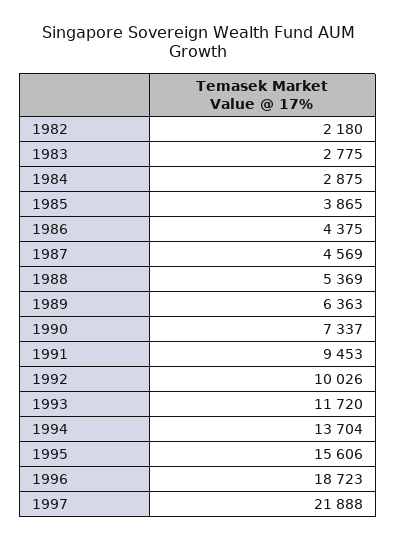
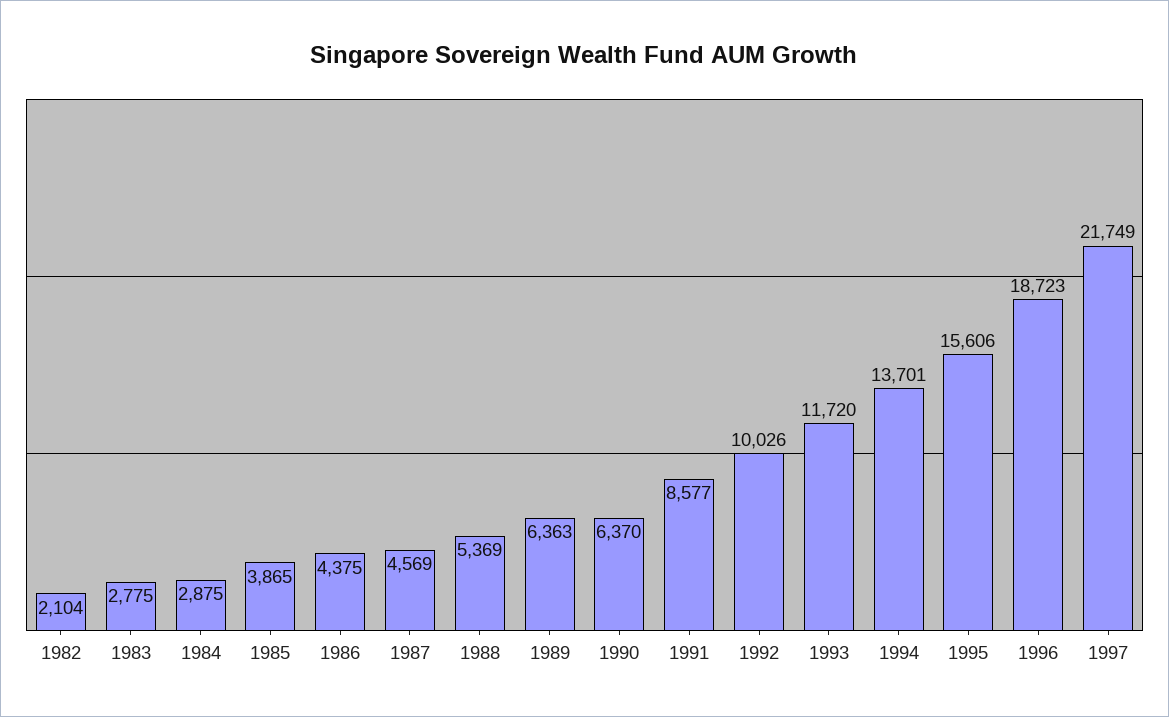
  {
-   "1982": 2180,
+   "1982": 2104,
    "1983": 2775,
    "1984": 2875,
    "1985": 3865,
    "1986": 4375,
    "1987": 4569,
    "1988": 5369,
    "1989": 6363,
-   "1990": 7337,
+   "1990": 6370,
-   "1991": 9453,
+   "1991": 8577,
    "1992": 10026,
    "1993": 11720,
-   "1994": 13704,
+   "1994": 13701,
    "1995": 15606,
    "1996": 18723,
-   "1997": 21888
+   "1997": 21749
  }

